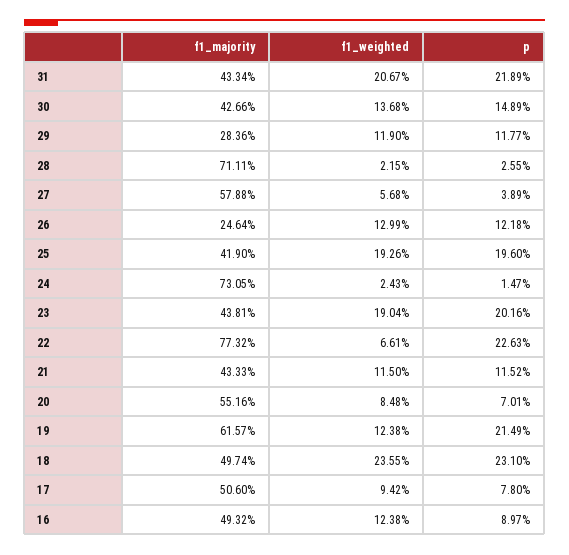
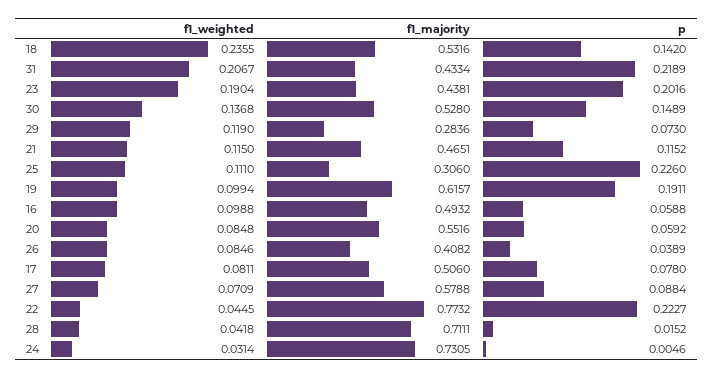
  {
    "f1_majority": {
      "31": 0.4334,
-     "30": 0.4266,
+     "30": 0.528,
      "29": 0.2836,
      "28": 0.7111,
      "27": 0.5788,
-     "26": 0.2464,
+     "26": 0.4082,
-     "25": 0.419,
+     "25": 0.306,
      "24": 0.7305,
      "23": 0.4381,
      "22": 0.7732,
-     "21": 0.4333,
+     "21": 0.4651,
      "20": 0.5516,
      "19": 0.6157,
-     "18": 0.4974,
+     "18": 0.5316,
      "17": 0.506,
      "16": 0.4932
    },
    "f1_weighted": {
      "31": 0.2067,
      "30": 0.1368,
      "29": 0.119,
-     "28": 0.0215,
+     "28": 0.0418,
-     "27": 0.0568,
+     "27": 0.0709,
-     "26": 0.1299,
+     "26": 0.0846,
-     "25": 0.1926,
+     "25": 0.111,
-     "24": 0.0243,
+     "24": 0.0314,
      "23": 0.1904,
-     "22": 0.0661,
+     "22": 0.0445,
      "21": 0.115,
      "20": 0.0848,
-     "19": 0.1238,
+     "19": 0.0994,
      "18": 0.2355,
-     "17": 0.0942,
+     "17": 0.0811,
-     "16": 0.1238
+     "16": 0.0988
    },
    "p": {
      "31": 0.2189,
      "30": 0.1489,
-     "29": 0.1177,
+     "29": 0.073,
-     "28": 0.0255,
+     "28": 0.0152,
-     "27": 0.0389,
+     "27": 0.0884,
-     "26": 0.1218,
+     "26": 0.0389,
-     "25": 0.196,
+     "25": 0.226,
-     "24": 0.0147,
+     "24": 0.0046,
      "23": 0.2016,
-     "22": 0.2263,
+     "22": 0.2227,
      "21": 0.1152,
-     "20": 0.0701,
+     "20": 0.0592,
-     "19": 0.2149,
+     "19": 0.1911,
-     "18": 0.231,
+     "18": 0.142,
      "17": 0.078,
-     "16": 0.0897
+     "16": 0.0588
    }
  }

